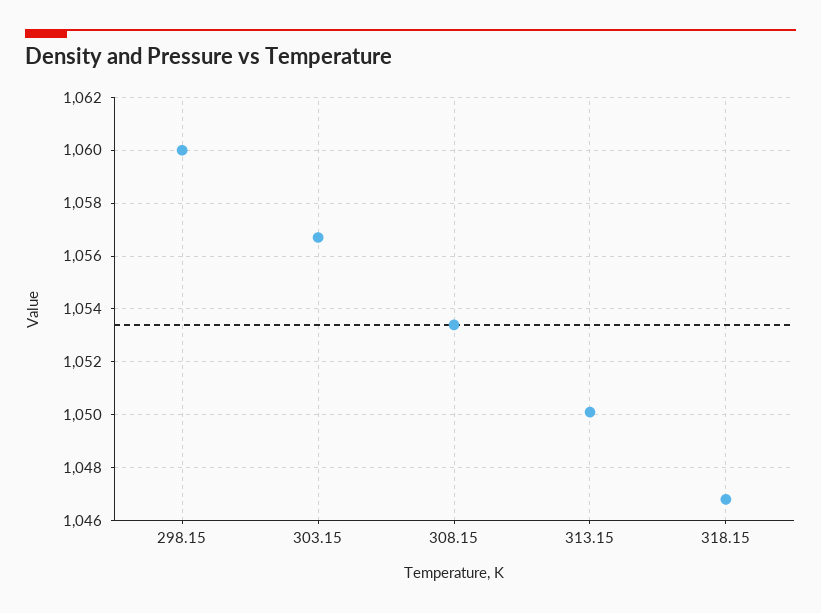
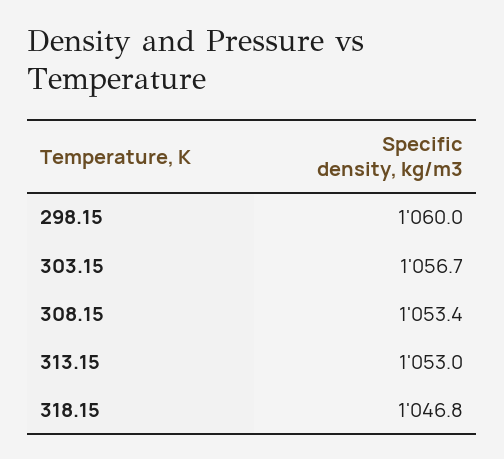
  {
    "298.15": 1060,
    "303.15": 1056.7,
    "308.15": 1053.4,
-   "313.15": 1050,
+   "313.15": 1053,
    "318.15": 1046.8
  }

